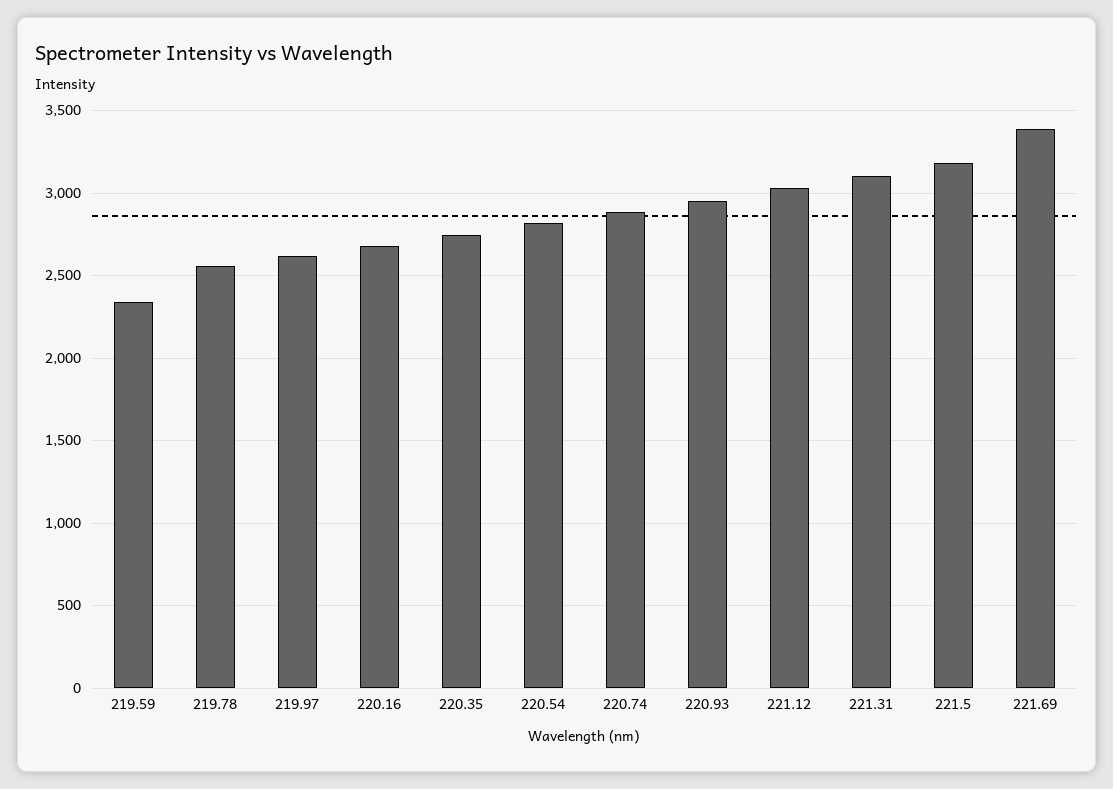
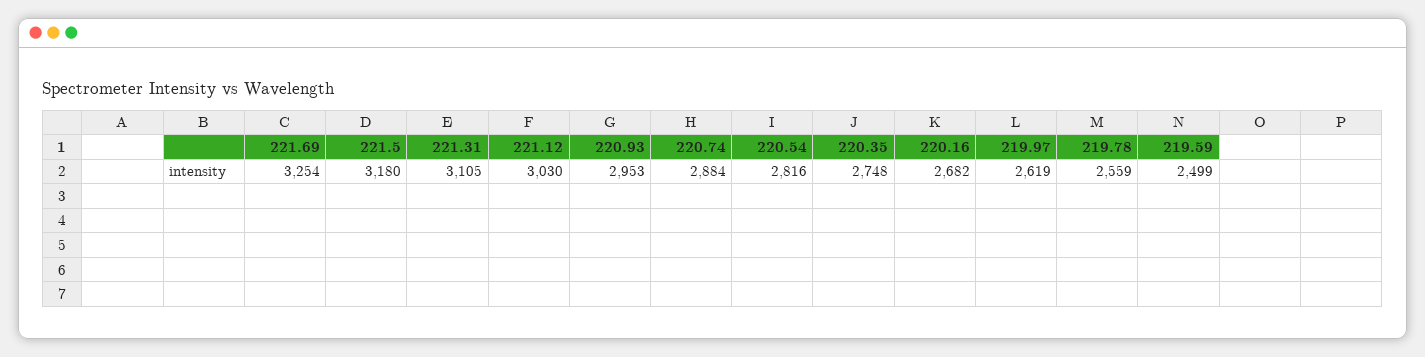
  {
-   "219.59": 2350,
+   "219.59": 2499,
    "219.78": 2559,
    "219.97": 2619,
    "220.16": 2682,
    "220.35": 2748,
    "220.54": 2816,
    "220.74": 2884,
    "220.93": 2953,
    "221.12": 3030,
    "221.31": 3105,
    "221.5": 3180,
-   "221.69": 3400
+   "221.69": 3254
  }

